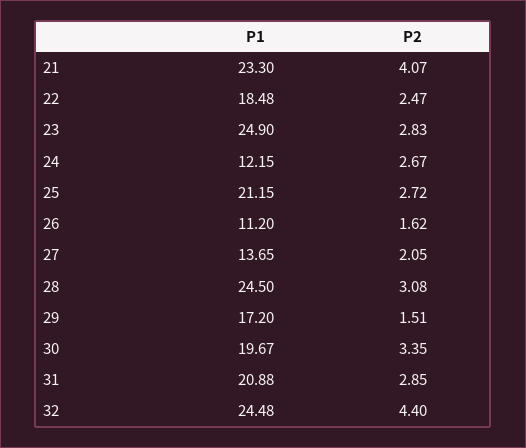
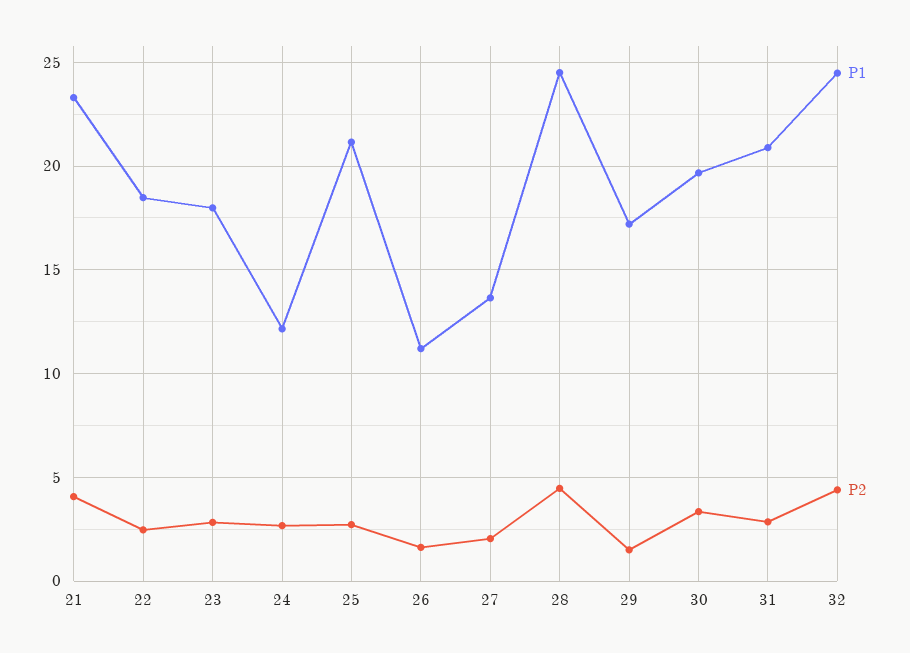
  {
    "P1": {
      "21": 23.3,
      "22": 18.48,
-     "23": 24.9,
+     "23": 18,
      "24": 12.15,
      "25": 21.15,
      "26": 11.2,
      "27": 13.65,
      "28": 24.5,
      "29": 17.2,
      "30": 19.67,
      "31": 20.88,
      "32": 24.48
    },
    "P2": {
      "21": 4.07,
      "22": 2.47,
      "23": 2.83,
      "24": 2.67,
      "25": 2.72,
      "26": 1.62,
      "27": 2.05,
-     "28": 3.08,
+     "28": 4.5,
      "29": 1.51,
      "30": 3.35,
      "31": 2.85,
      "32": 4.4
    }
  }

